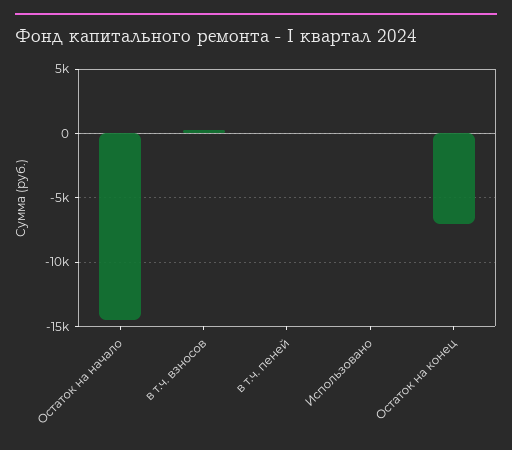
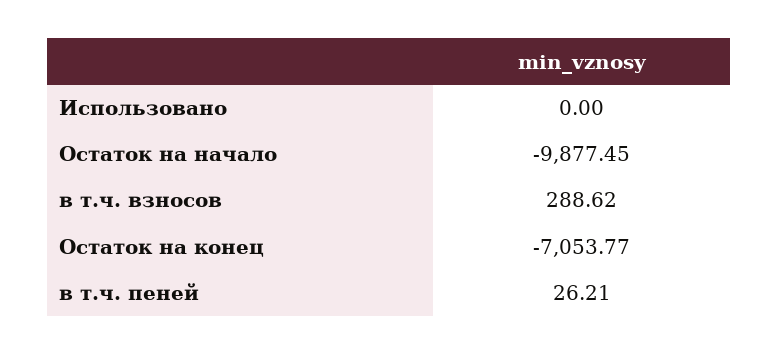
  {
-   "Остаток на начало": -14500,
+   "Остаток на начало": -9877.45,
    "в т.ч. взносов": 288.62,
    "в т.ч. пеней": 26.21,
    "Использовано": 0,
    "Остаток на конец": -7053.77
  }

